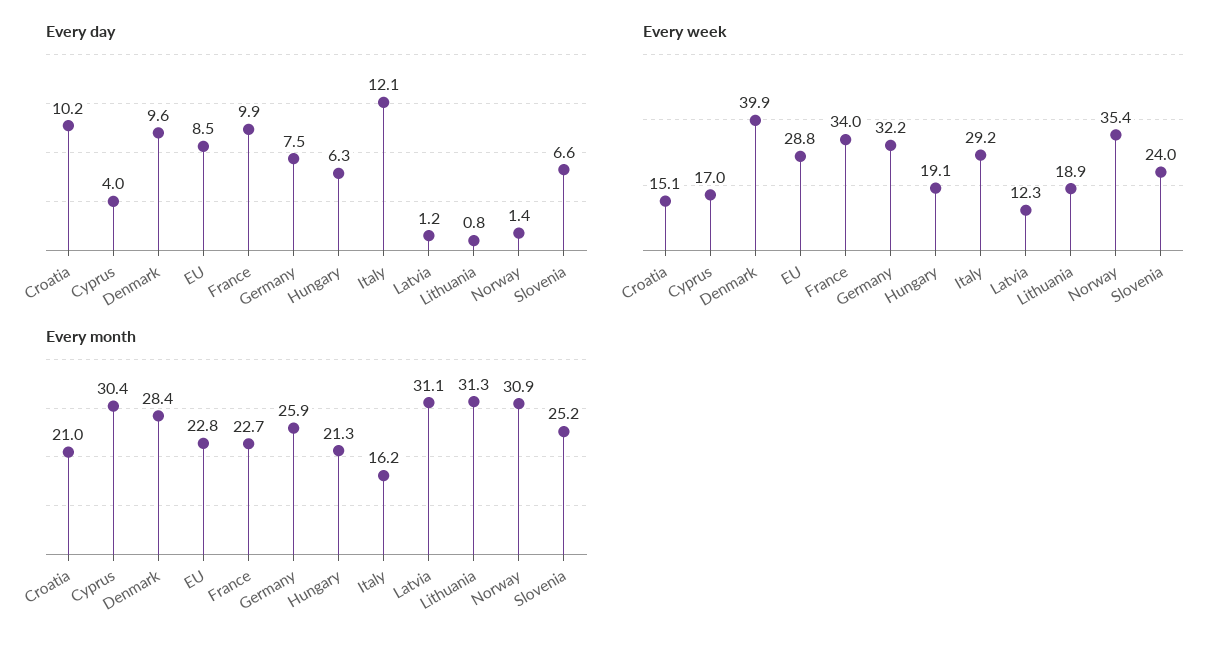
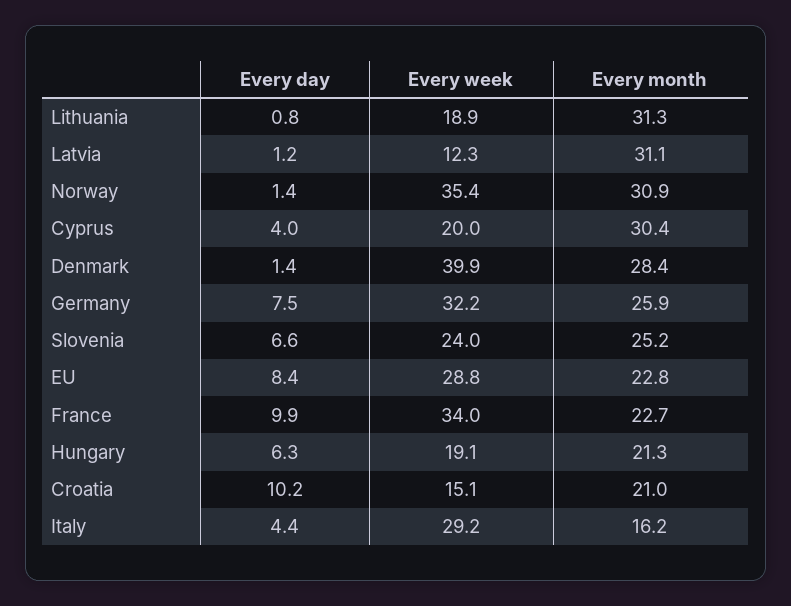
  {
    "Every day": {
      "Croatia": 10.2,
      "Cyprus": 4,
-     "Denmark": 9.6,
+     "Denmark": 1.4,
-     "EU": 8.5,
+     "EU": 8.4,
      "France": 9.9,
      "Germany": 7.5,
      "Hungary": 6.3,
-     "Italy": 12.1,
+     "Italy": 4.4,
      "Latvia": 1.2,
      "Lithuania": 0.8,
      "Norway": 1.4,
      "Slovenia": 6.6
    },
    "Every week": {
      "Croatia": 15.1,
-     "Cyprus": 17,
+     "Cyprus": 20,
      "Denmark": 39.9,
      "EU": 28.8,
      "France": 34,
      "Germany": 32.2,
      "Hungary": 19.1,
      "Italy": 29.2,
      "Latvia": 12.3,
      "Lithuania": 18.9,
      "Norway": 35.4,
      "Slovenia": 24
    },
    "Every month": {
      "Croatia": 21,
      "Cyprus": 30.4,
      "Denmark": 28.4,
      "EU": 22.8,
      "France": 22.7,
      "Germany": 25.9,
      "Hungary": 21.3,
      "Italy": 16.2,
      "Latvia": 31.1,
      "Lithuania": 31.3,
      "Norway": 30.9,
      "Slovenia": 25.2
    }
  }

